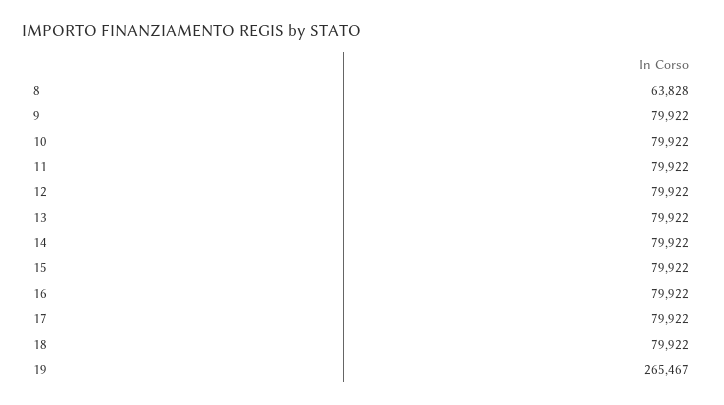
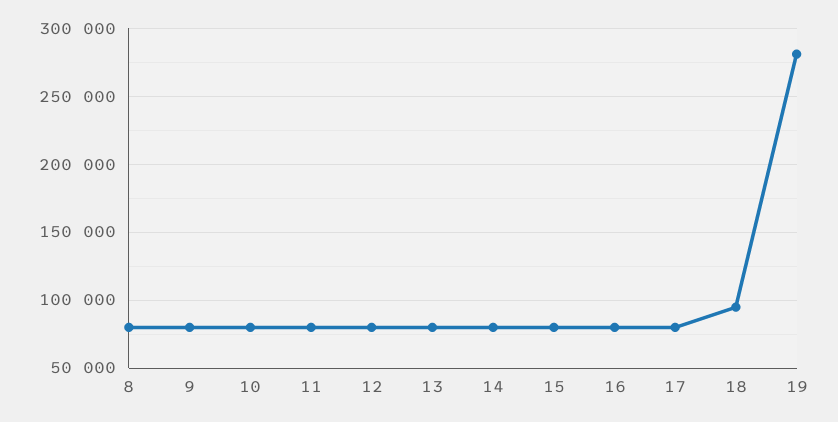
  {
-   "8": 63828,
+   "8": 80000,
    "9": 79922,
    "10": 79922,
    "11": 79922,
    "12": 79922,
    "13": 79922,
    "14": 79922,
    "15": 79922,
    "16": 79922,
    "17": 79922,
-   "18": 79922,
+   "18": 95000,
-   "19": 265467
+   "19": 280000
  }

